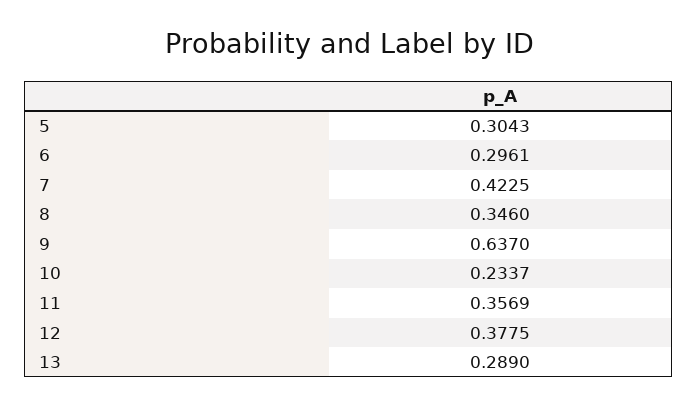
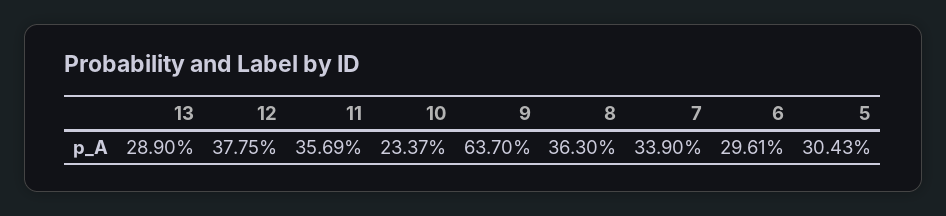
  {
    "5": 0.3043,
    "6": 0.2961,
-   "7": 0.4225,
+   "7": 0.339,
-   "8": 0.346,
+   "8": 0.363,
    "9": 0.637,
    "10": 0.2337,
    "11": 0.3569,
    "12": 0.3775,
    "13": 0.289
  }

